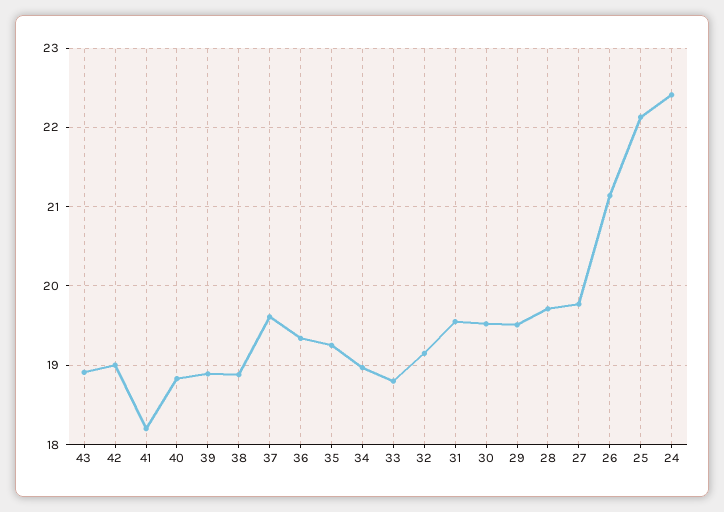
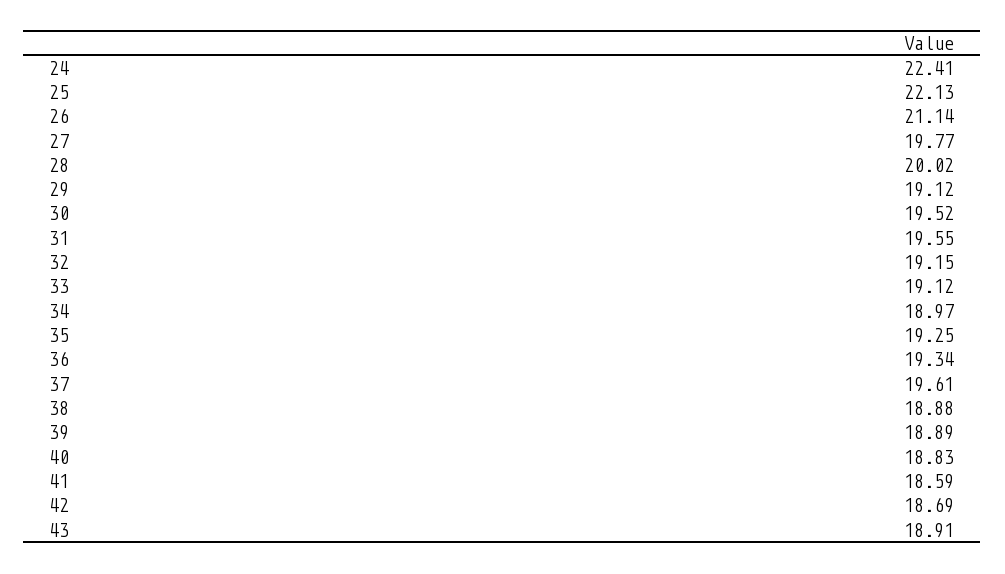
  {
    "43": 18.91,
-   "42": 19,
+   "42": 18.69,
-   "41": 18.2,
+   "41": 18.59,
    "40": 18.83,
    "39": 18.89,
    "38": 18.88,
    "37": 19.61,
    "36": 19.34,
    "35": 19.25,
    "34": 18.97,
-   "33": 18.8,
+   "33": 19.12,
    "32": 19.15,
    "31": 19.55,
    "30": 19.52,
-   "29": 19.5,
+   "29": 19.12,
-   "28": 19.7,
+   "28": 20.02,
    "27": 19.77,
    "26": 21.14,
    "25": 22.13,
    "24": 22.41
  }

